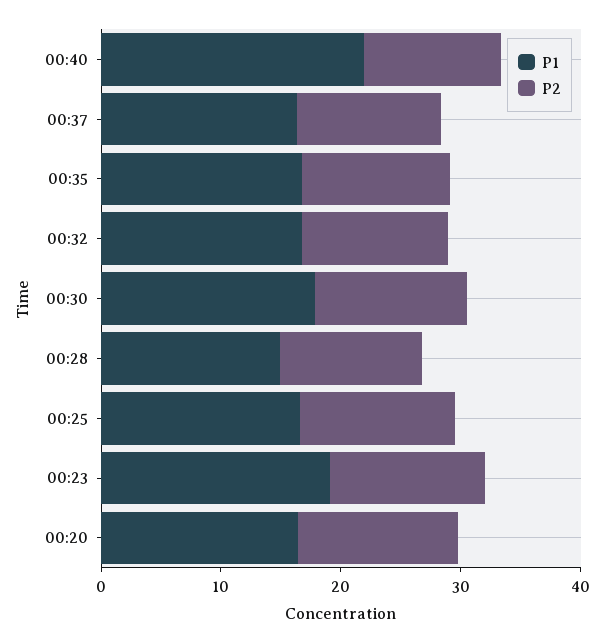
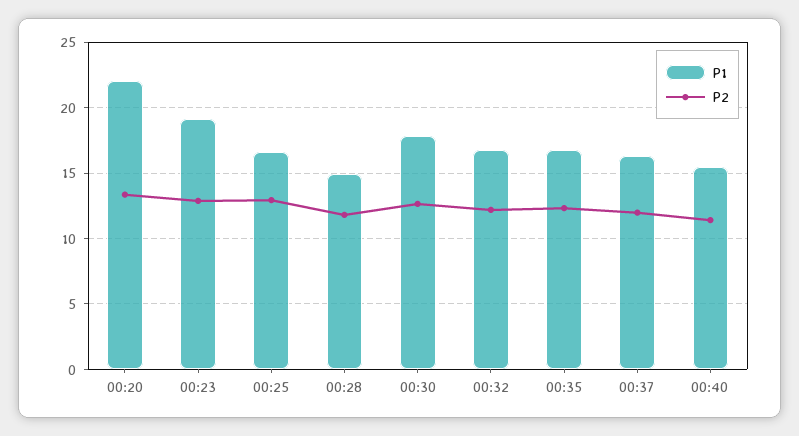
  {
    "P1": {
-     "00:40": 22,
+     "00:40": 15.5,
      "00:37": 16.5,
      "00:35": 17,
      "00:32": 16.5,
      "00:30": 18,
      "00:28": 15,
      "00:25": 16.5,
      "00:23": 19,
-     "00:20": 16
+     "00:20": 22
    },
    "P2": {
      "00:40": 11.5,
      "00:37": 12,
      "00:35": 12.5,
      "00:32": 12,
      "00:30": 12.5,
      "00:28": 12,
      "00:25": 13,
      "00:23": 13,
      "00:20": 13.5
    }
  }

